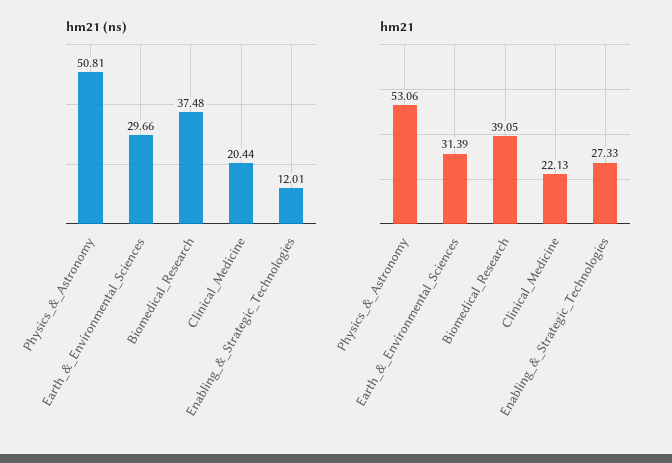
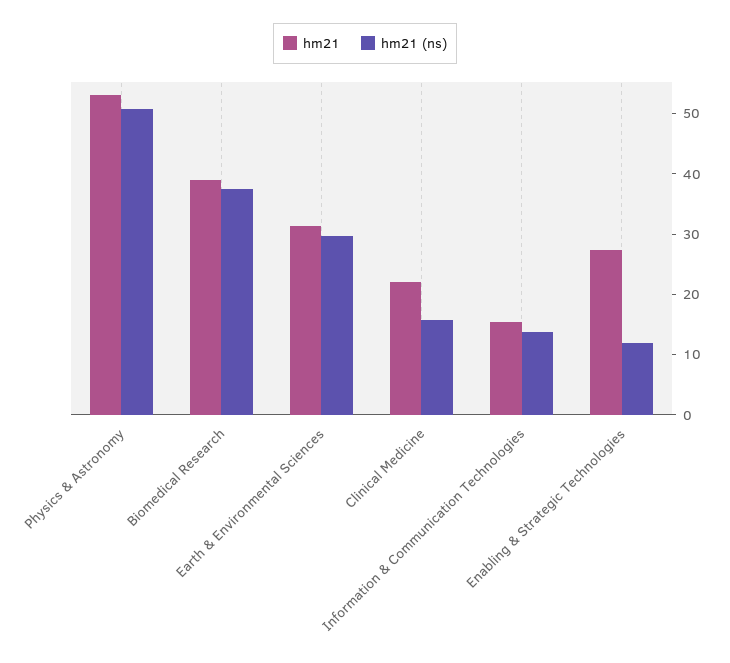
  {
    "hm21 (ns)": {
      "Physics_&_Astronomy": 50.81,
      "Earth_&_Environmental_Sciences": 29.66,
      "Biomedical_Research": 37.48,
-     "Clinical_Medicine": 20.44,
+     "Clinical_Medicine": 16,
-     "Enabling_&_Strategic_Technologies": 12.01
+     "Enabling_&_Strategic_Technologies": 12.01,
+     "Information & Communication Technologies": 14
    },
    "hm21": {
      "Physics_&_Astronomy": 53.06,
      "Earth_&_Environmental_Sciences": 31.39,
      "Biomedical_Research": 39.05,
      "Clinical_Medicine": 22.13,
-     "Enabling_&_Strategic_Technologies": 27.33
+     "Enabling_&_Strategic_Technologies": 27.33,
+     "Information & Communication Technologies": 16
    }
  }

